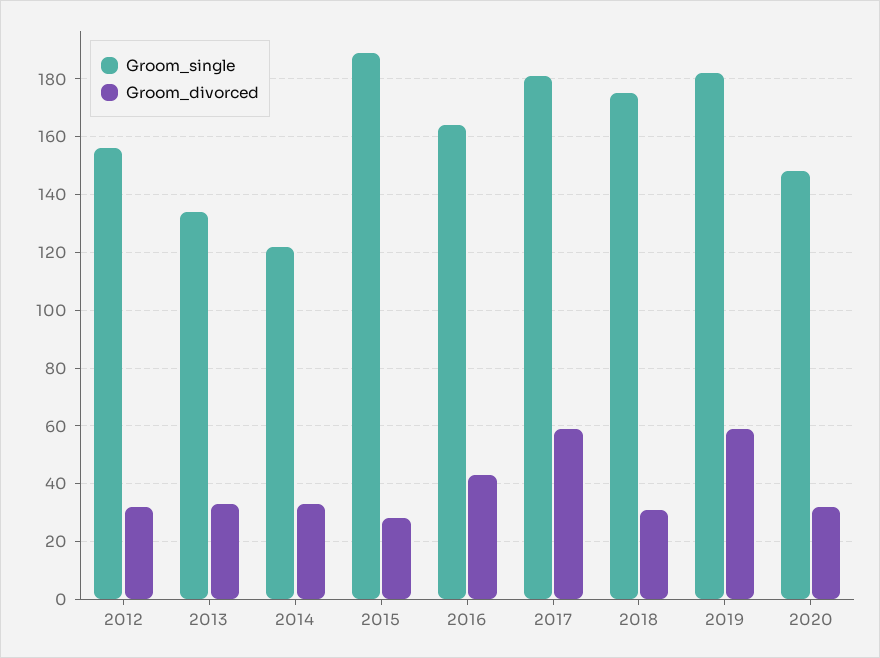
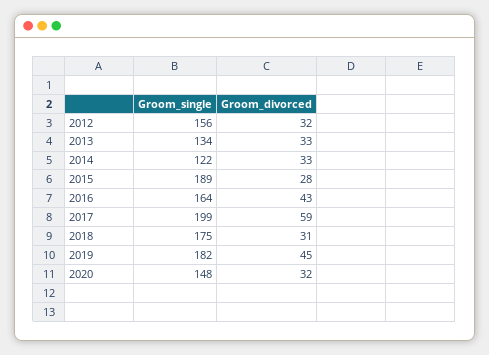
  {
    "Groom_single": {
      "2012": 156,
      "2013": 134,
      "2014": 122,
      "2015": 189,
      "2016": 164,
-     "2017": 180,
+     "2017": 199,
      "2018": 175,
      "2019": 182,
      "2020": 148
    },
    "Groom_divorced": {
      "2012": 32,
      "2013": 33,
      "2014": 33,
      "2015": 28,
      "2016": 43,
      "2017": 59,
      "2018": 31,
-     "2019": 60,
+     "2019": 45,
      "2020": 32
    }
  }

